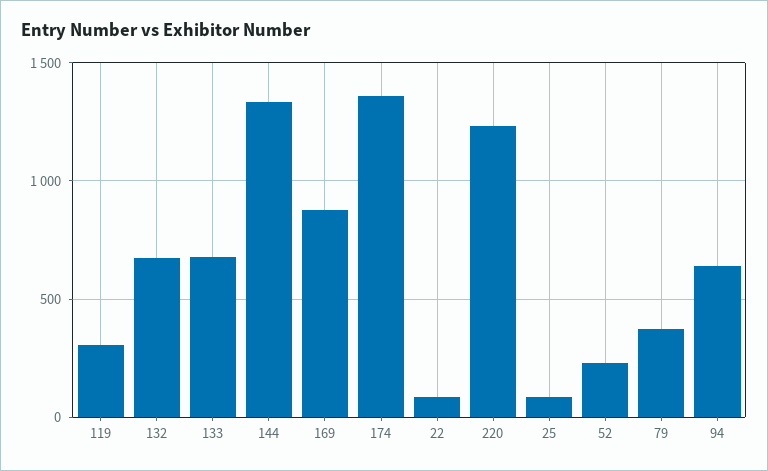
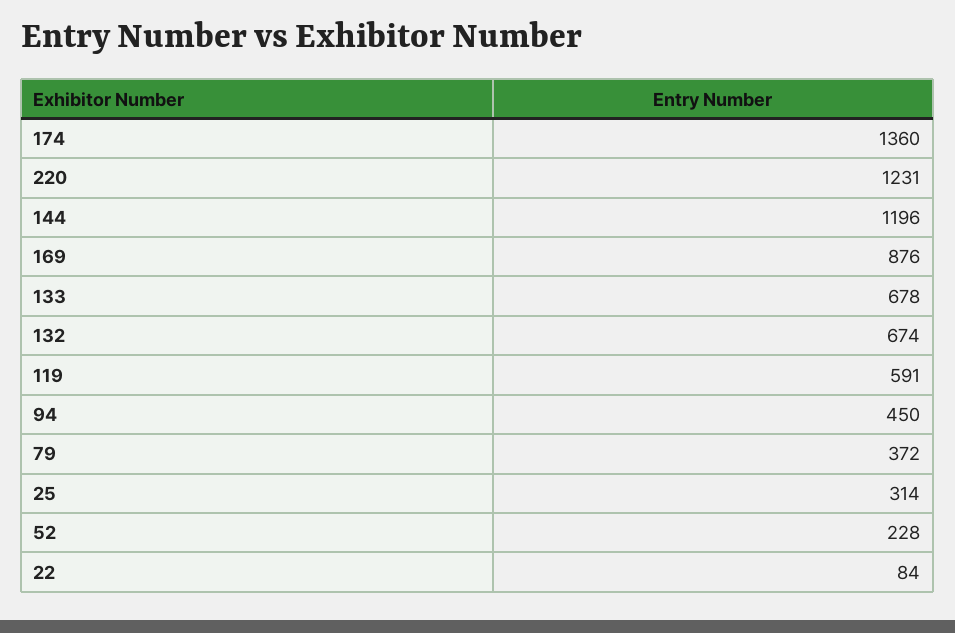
  {
-   "119": 300,
+   "119": 591,
    "132": 674,
    "133": 678,
-   "144": 1350,
+   "144": 1196,
    "169": 876,
    "174": 1360,
    "22": 84,
    "220": 1231,
-   "25": 100,
+   "25": 314,
    "52": 228,
    "79": 372,
-   "94": 650
+   "94": 450
  }

